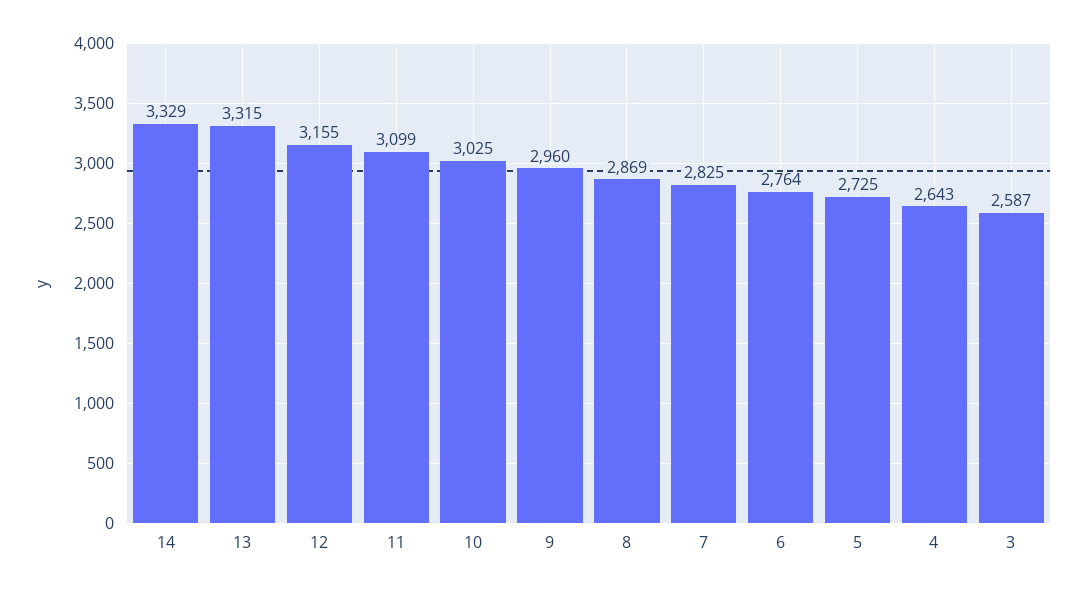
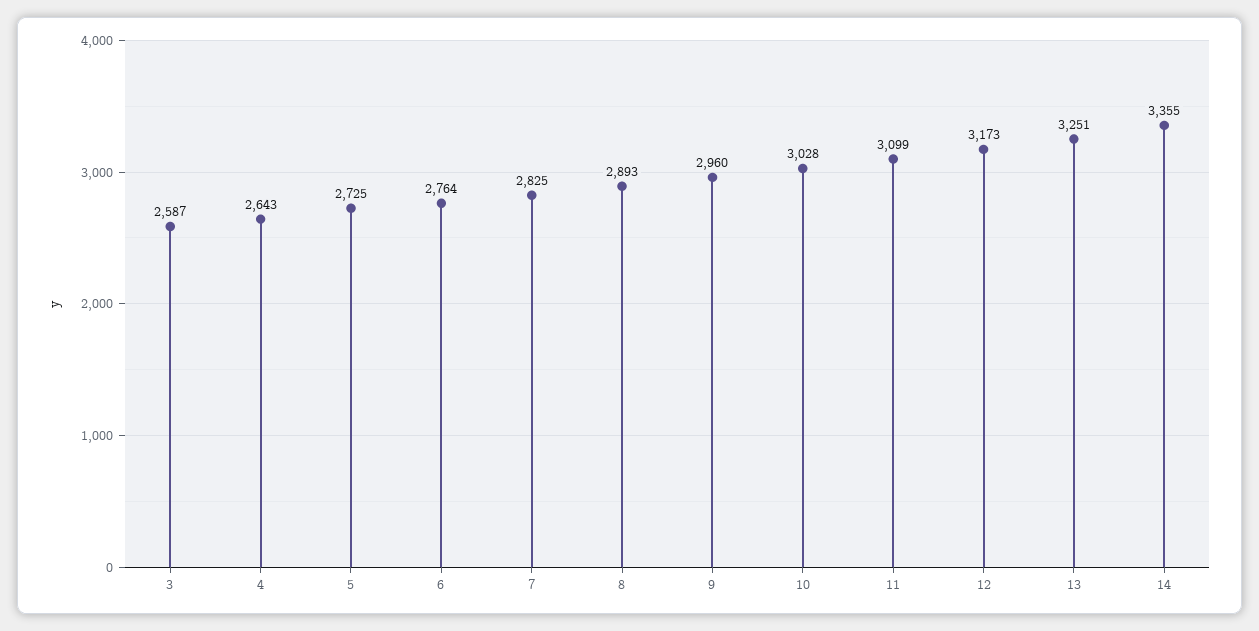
  {
-   "14": 3329,
+   "14": 3355,
-   "13": 3315,
+   "13": 3251,
-   "12": 3155,
+   "12": 3173,
    "11": 3099,
-   "10": 3025,
+   "10": 3028,
    "9": 2960,
-   "8": 2869,
+   "8": 2893,
    "7": 2825,
    "6": 2764,
    "5": 2725,
    "4": 2643,
    "3": 2587
  }

